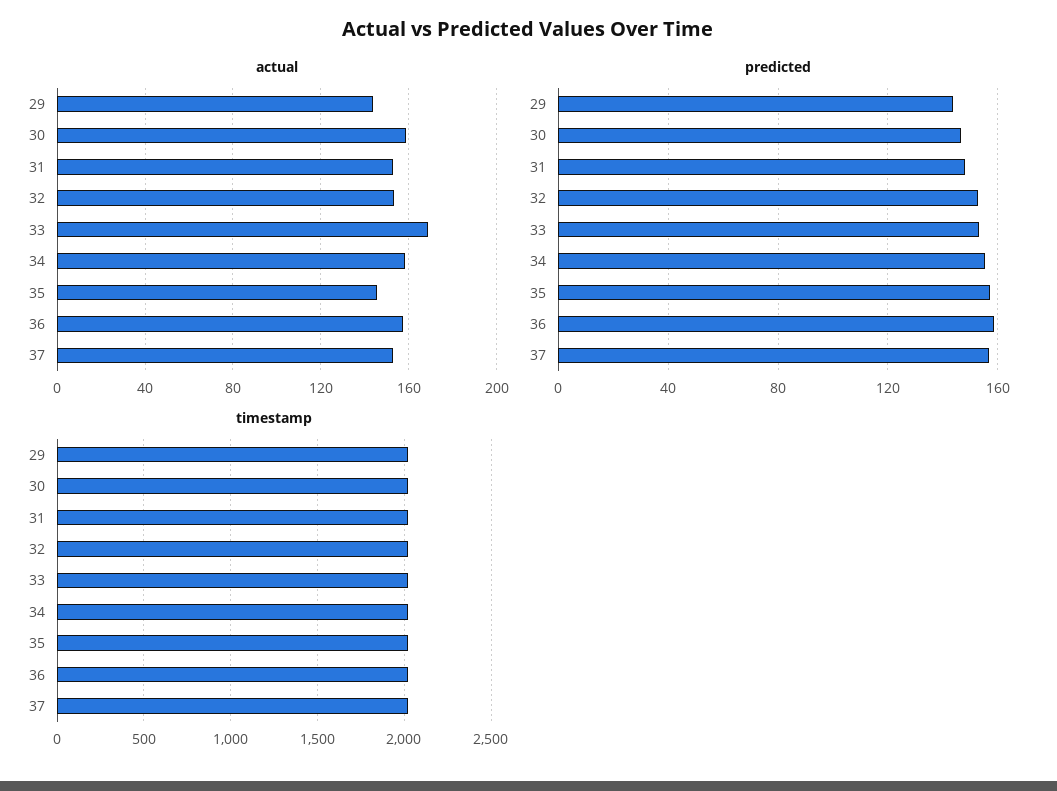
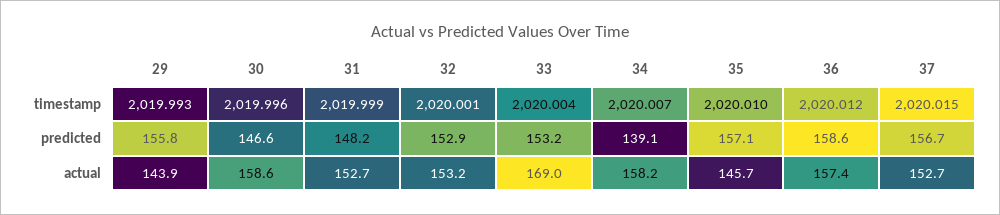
  {
    "actual": {
      "29": 143.9,
      "30": 158.6,
      "31": 152.7,
      "32": 153.2,
      "33": 169,
      "34": 158.2,
      "35": 145.7,
      "36": 157.4,
      "37": 152.7
    },
    "predicted": {
-     "29": 145,
+     "29": 155.8,
      "30": 146.6,
      "31": 148.2,
      "32": 152.9,
      "33": 153.2,
-     "34": 155,
+     "34": 139.1,
      "35": 157.1,
      "36": 158.6,
      "37": 156.7
    },
    "timestamp": {
      "29": 2019.993,
      "30": 2019.996,
      "31": 2019.999,
      "32": 2020.001,
      "33": 2020.004,
      "34": 2020.007,
      "35": 2020.01,
      "36": 2020.012,
      "37": 2020.015
    }
  }

